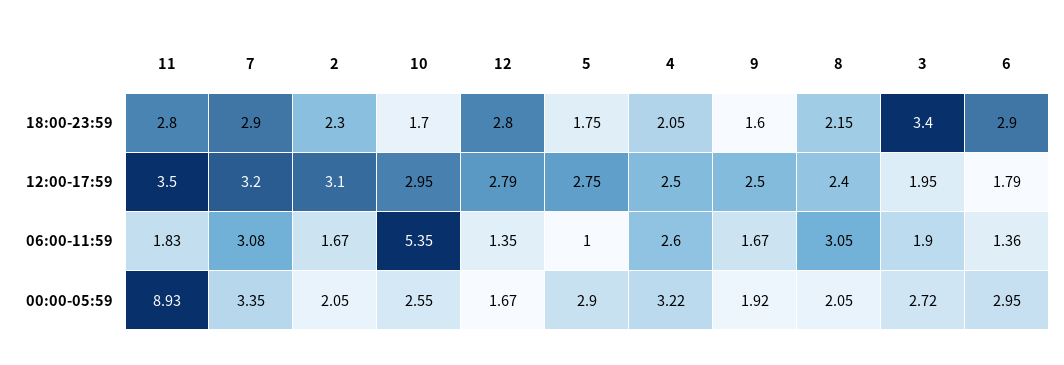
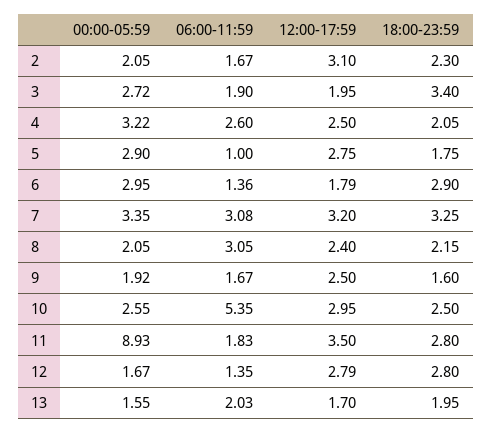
  {
    "11": {
      "18:00-23:59": 2.8,
      "12:00-17:59": 3.5,
      "06:00-11:59": 1.83,
      "00:00-05:59": 8.93
    },
    "7": {
-     "18:00-23:59": 2.9,
+     "18:00-23:59": 3.25,
      "12:00-17:59": 3.2,
      "06:00-11:59": 3.08,
      "00:00-05:59": 3.35
    },
    "2": {
      "18:00-23:59": 2.3,
      "12:00-17:59": 3.1,
      "06:00-11:59": 1.67,
      "00:00-05:59": 2.05
    },
    "10": {
-     "18:00-23:59": 1.7,
+     "18:00-23:59": 2.5,
      "12:00-17:59": 2.95,
      "06:00-11:59": 5.35,
      "00:00-05:59": 2.55
    },
    "12": {
      "18:00-23:59": 2.8,
      "12:00-17:59": 2.79,
      "06:00-11:59": 1.35,
      "00:00-05:59": 1.67
    },
    "5": {
      "18:00-23:59": 1.75,
      "12:00-17:59": 2.75,
      "06:00-11:59": 1,
      "00:00-05:59": 2.9
    },
    "4": {
      "18:00-23:59": 2.05,
      "12:00-17:59": 2.5,
      "06:00-11:59": 2.6,
      "00:00-05:59": 3.22
    },
    "9": {
      "18:00-23:59": 1.6,
      "12:00-17:59": 2.5,
      "06:00-11:59": 1.67,
      "00:00-05:59": 1.92
    },
    "8": {
      "18:00-23:59": 2.15,
      "12:00-17:59": 2.4,
      "06:00-11:59": 3.05,
      "00:00-05:59": 2.05
    },
    "3": {
      "18:00-23:59": 3.4,
      "12:00-17:59": 1.95,
      "06:00-11:59": 1.9,
      "00:00-05:59": 2.72
    },
    "6": {
      "18:00-23:59": 2.9,
      "12:00-17:59": 1.79,
      "06:00-11:59": 1.36,
      "00:00-05:59": 2.95
-   }
+   },
+   "13": {
+     "00:00-05:59": 1.55,
+     "06:00-11:59": 2.03,
+     "12:00-17:59": 1.7,
+     "18:00-23:59": 1.95
+   }
  }

